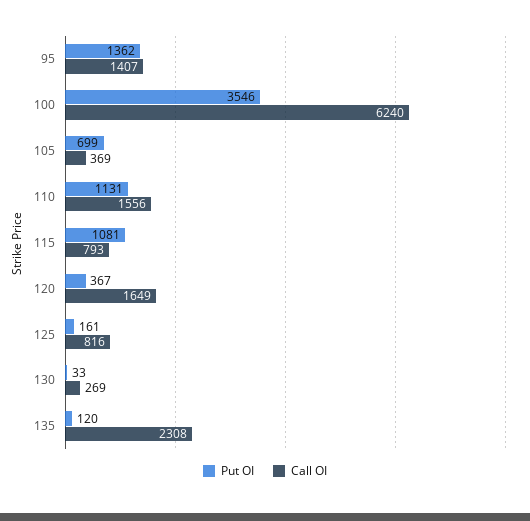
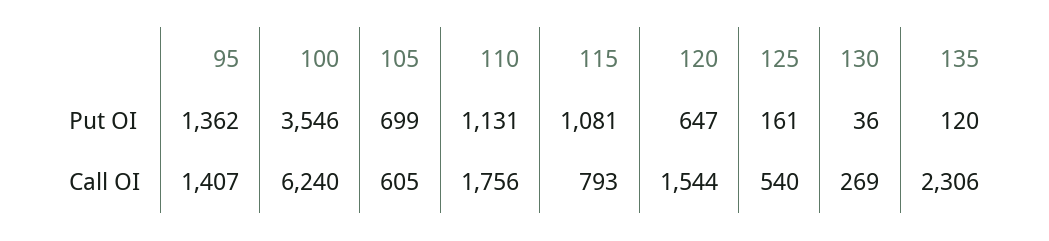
  {
    "Put OI": {
      "95": 1362,
      "100": 3546,
      "105": 699,
      "110": 1131,
      "115": 1081,
-     "120": 367,
+     "120": 647,
      "125": 161,
-     "130": 33,
+     "130": 36,
      "135": 120
    },
    "Call OI": {
      "95": 1407,
      "100": 6240,
-     "105": 369,
+     "105": 605,
-     "110": 1556,
+     "110": 1756,
      "115": 793,
-     "120": 1649,
+     "120": 1544,
-     "125": 816,
+     "125": 540,
      "130": 269,
-     "135": 2308
+     "135": 2306
    }
  }

